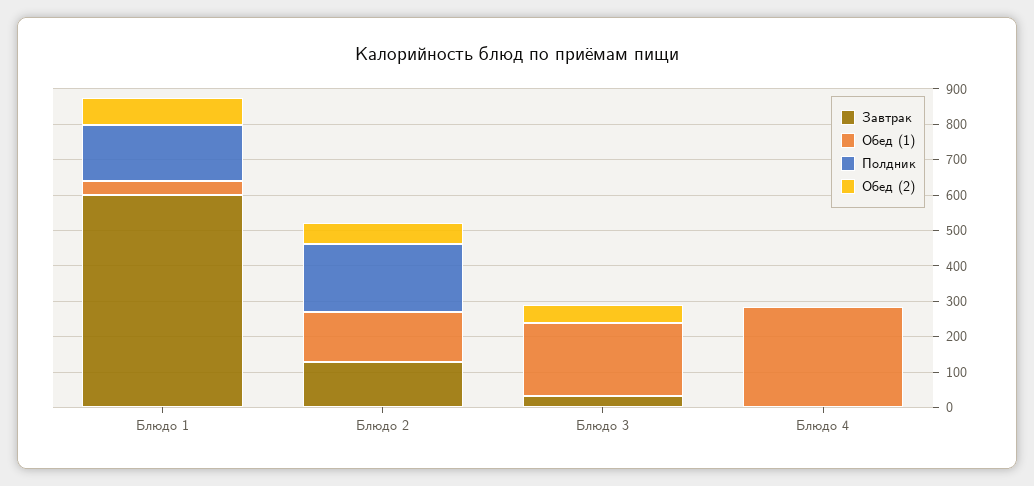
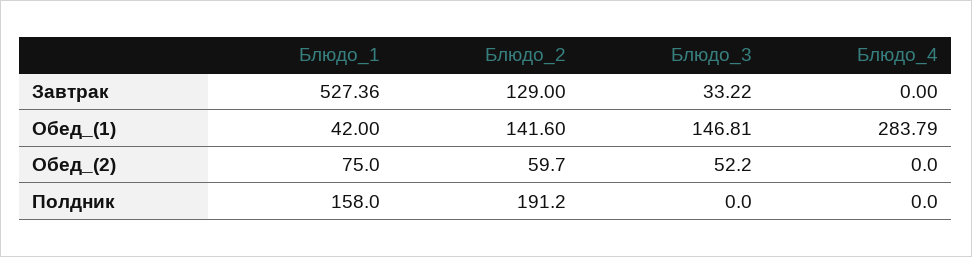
  {
    "Завтрак": {
-     "Блюдо 1": 600,
+     "Блюдо 1": 527.36,
      "Блюдо 2": 129,
      "Блюдо 3": 33.22,
      "Блюдо 4": 0
    },
    "Обед (1)": {
      "Блюдо 1": 42,
      "Блюдо 2": 141.6,
-     "Блюдо 3": 200,
+     "Блюдо 3": 146.81,
      "Блюдо 4": 283.79
    },
    "Полдник": {
      "Блюдо 1": 158,
      "Блюдо 2": 191.2,
      "Блюдо 3": 0,
      "Блюдо 4": 0
    },
    "Обед (2)": {
      "Блюдо 1": 75,
      "Блюдо 2": 59.7,
      "Блюдо 3": 52.2,
      "Блюдо 4": 0
    }
  }

